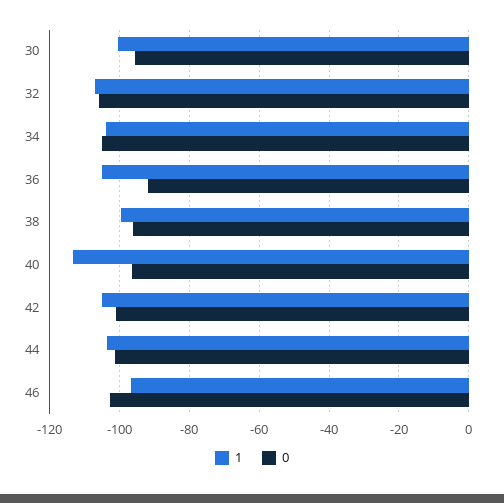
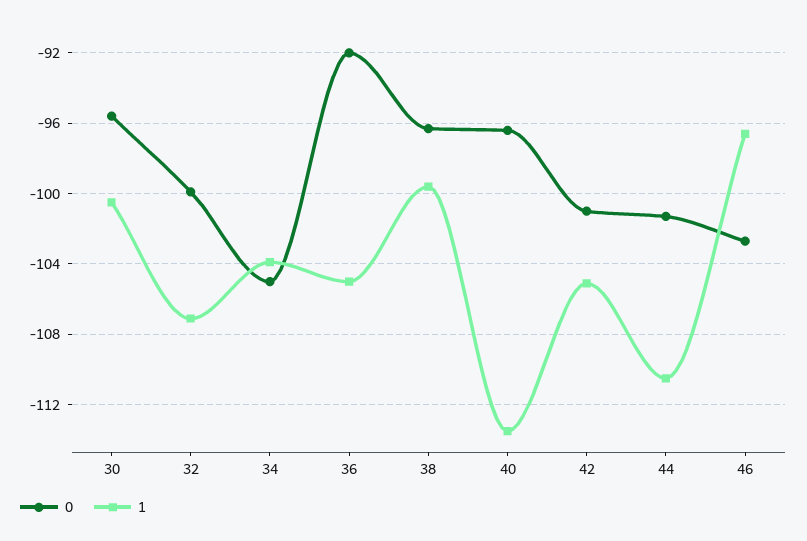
  {
    "1": {
      "30": -100.5,
      "32": -107,
      "34": -104,
      "36": -105,
      "38": -99.5,
      "40": -113.5,
      "42": -105,
-     "44": -104,
+     "44": -110.5,
      "46": -96.5
    },
    "0": {
      "30": -95.5,
-     "32": -106,
+     "32": -100,
      "34": -105,
      "36": -92,
      "38": -96.5,
      "40": -96.5,
      "42": -101,
      "44": -101.5,
      "46": -102.5
    }
  }

